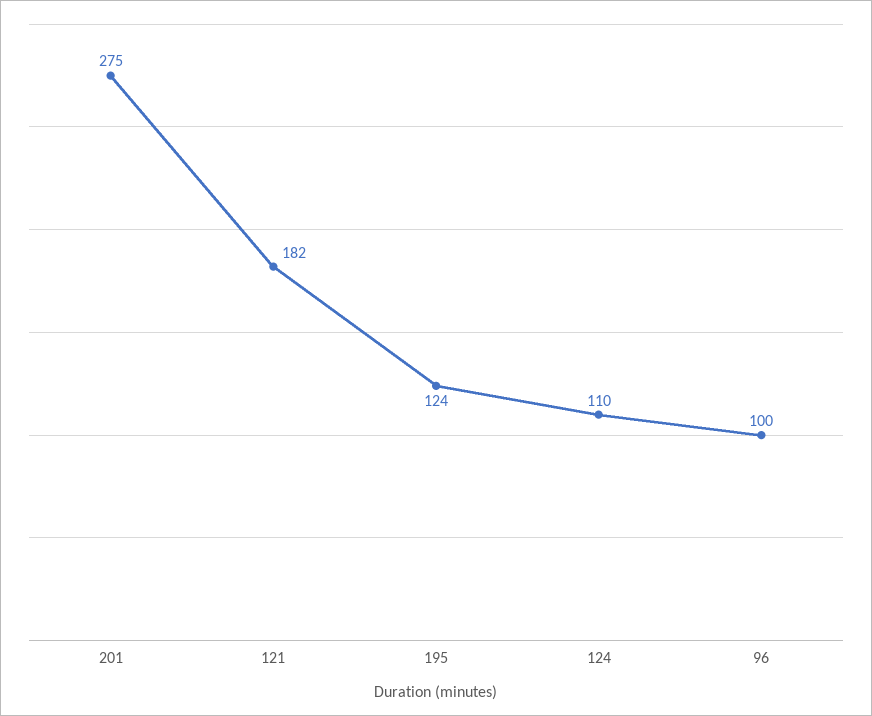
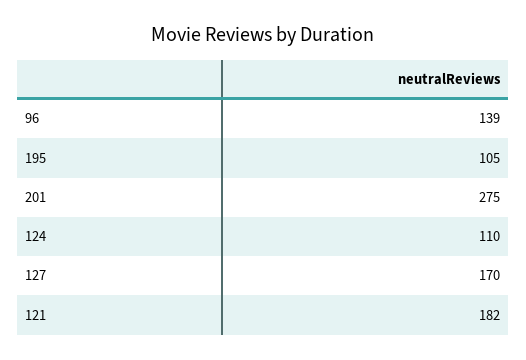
  {
    "201": 275,
    "121": 182,
-   "195": 124,
+   "195": 105,
    "124": 110,
-   "96": 100
+   "96": 139,
+   "127": 170
  }

